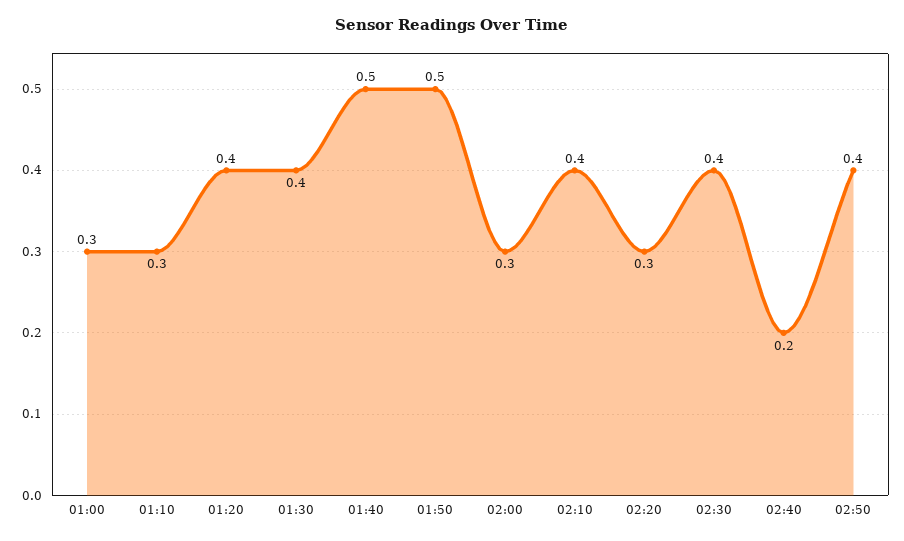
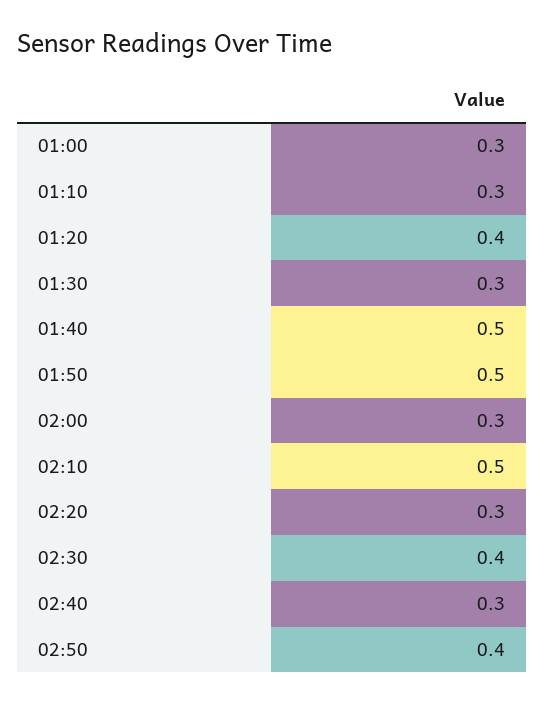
  {
    "01:00": 0.3,
    "01:10": 0.3,
    "01:20": 0.4,
-   "01:30": 0.4,
+   "01:30": 0.3,
    "01:40": 0.5,
    "01:50": 0.5,
    "02:00": 0.3,
-   "02:10": 0.4,
+   "02:10": 0.5,
    "02:20": 0.3,
    "02:30": 0.4,
-   "02:40": 0.2,
+   "02:40": 0.3,
    "02:50": 0.4
  }

